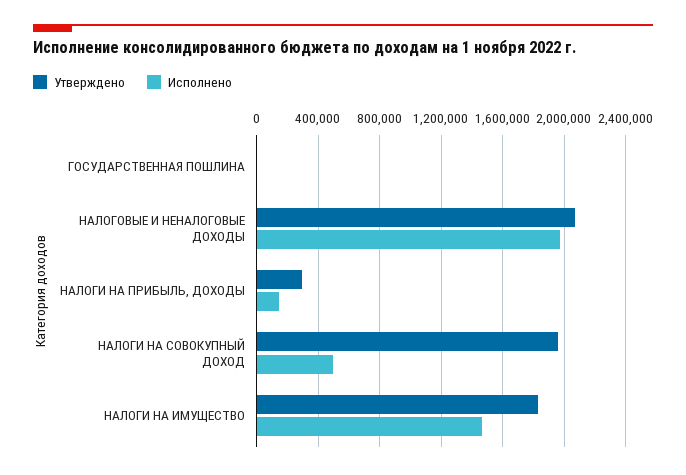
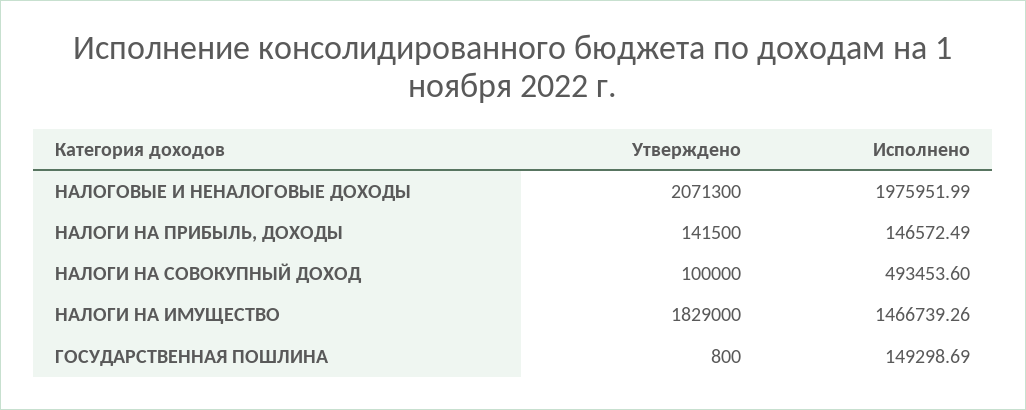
  {
    "Утверждено": {
      "ГОСУДАРСТВЕННАЯ ПОШЛИНА": 800,
      "НАЛОГОВЫЕ И НЕНАЛОГОВЫЕ ДОХОДЫ": 2071300,
-     "НАЛОГИ НА ПРИБЫЛЬ, ДОХОДЫ": 300000,
+     "НАЛОГИ НА ПРИБЫЛЬ, ДОХОДЫ": 141500,
-     "НАЛОГИ НА СОВОКУПНЫЙ ДОХОД": 1950000,
+     "НАЛОГИ НА СОВОКУПНЫЙ ДОХОД": 100000,
      "НАЛОГИ НА ИМУЩЕСТВО": 1829000
    },
    "Исполнено": {
-     "ГОСУДАРСТВЕННАЯ ПОШЛИНА": 0,
+     "ГОСУДАРСТВЕННАЯ ПОШЛИНА": 149298.69,
      "НАЛОГОВЫЕ И НЕНАЛОГОВЫЕ ДОХОДЫ": 1975951.99,
      "НАЛОГИ НА ПРИБЫЛЬ, ДОХОДЫ": 146572.49,
      "НАЛОГИ НА СОВОКУПНЫЙ ДОХОД": 493453.6,
      "НАЛОГИ НА ИМУЩЕСТВО": 1466739.26
    }
  }

